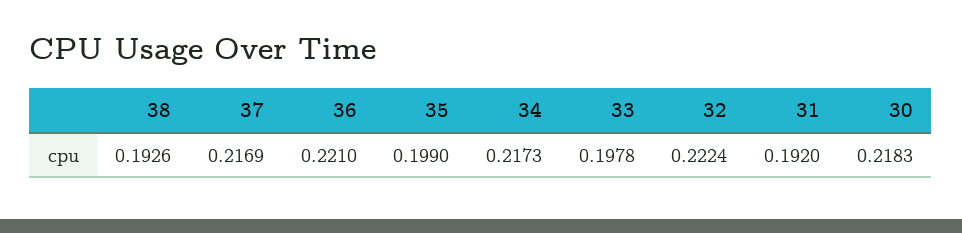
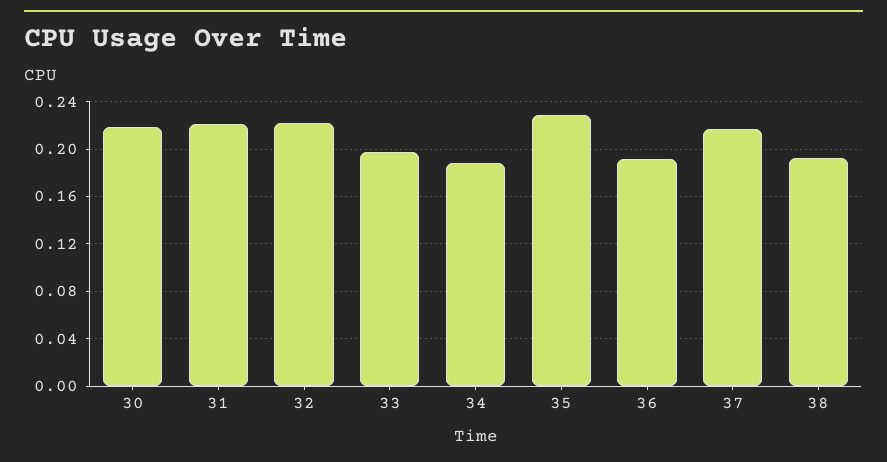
  {
    "38": 0.1926,
    "37": 0.2169,
-   "36": 0.221,
+   "36": 0.19,
-   "35": 0.199,
+   "35": 0.23,
-   "34": 0.2173,
+   "34": 0.19,
    "33": 0.1978,
    "32": 0.2224,
-   "31": 0.192,
+   "31": 0.22,
    "30": 0.2183
  }

